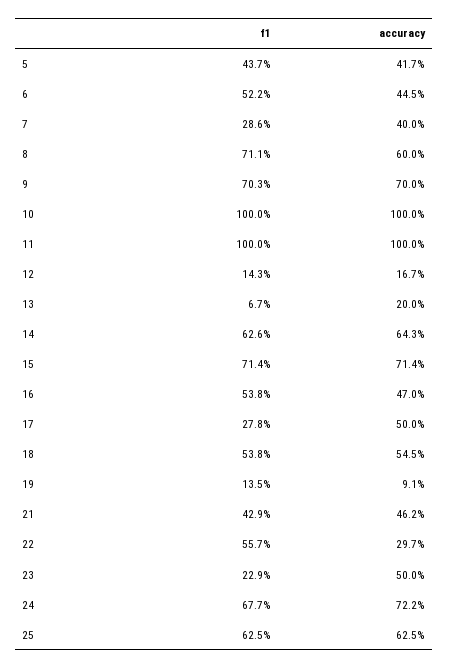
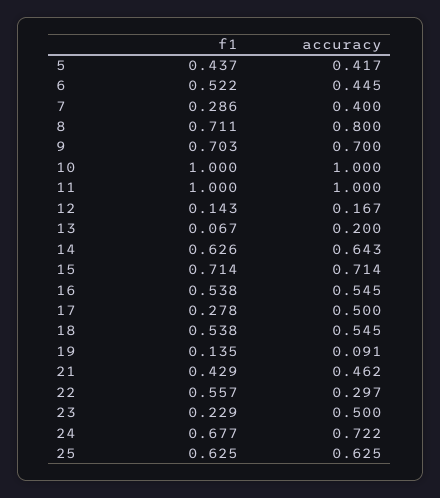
  {
    "f1": {
      "5": 0.437,
      "6": 0.522,
      "7": 0.286,
      "8": 0.711,
      "9": 0.703,
      "10": 1,
      "11": 1,
      "12": 0.143,
      "13": 0.067,
      "14": 0.626,
      "15": 0.714,
      "16": 0.538,
      "17": 0.278,
      "18": 0.538,
      "19": 0.135,
      "21": 0.429,
      "22": 0.557,
      "23": 0.229,
      "24": 0.677,
      "25": 0.625
    },
    "accuracy": {
      "5": 0.417,
      "6": 0.445,
      "7": 0.4,
-     "8": 0.6,
+     "8": 0.8,
      "9": 0.7,
      "10": 1,
      "11": 1,
      "12": 0.167,
      "13": 0.2,
      "14": 0.643,
      "15": 0.714,
-     "16": 0.47,
+     "16": 0.545,
      "17": 0.5,
      "18": 0.545,
      "19": 0.091,
      "21": 0.462,
      "22": 0.297,
      "23": 0.5,
      "24": 0.722,
      "25": 0.625
    }
  }

